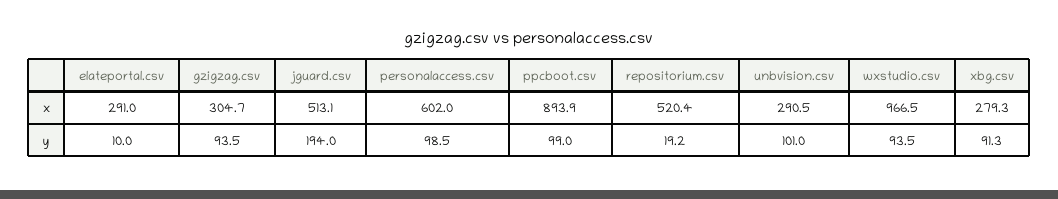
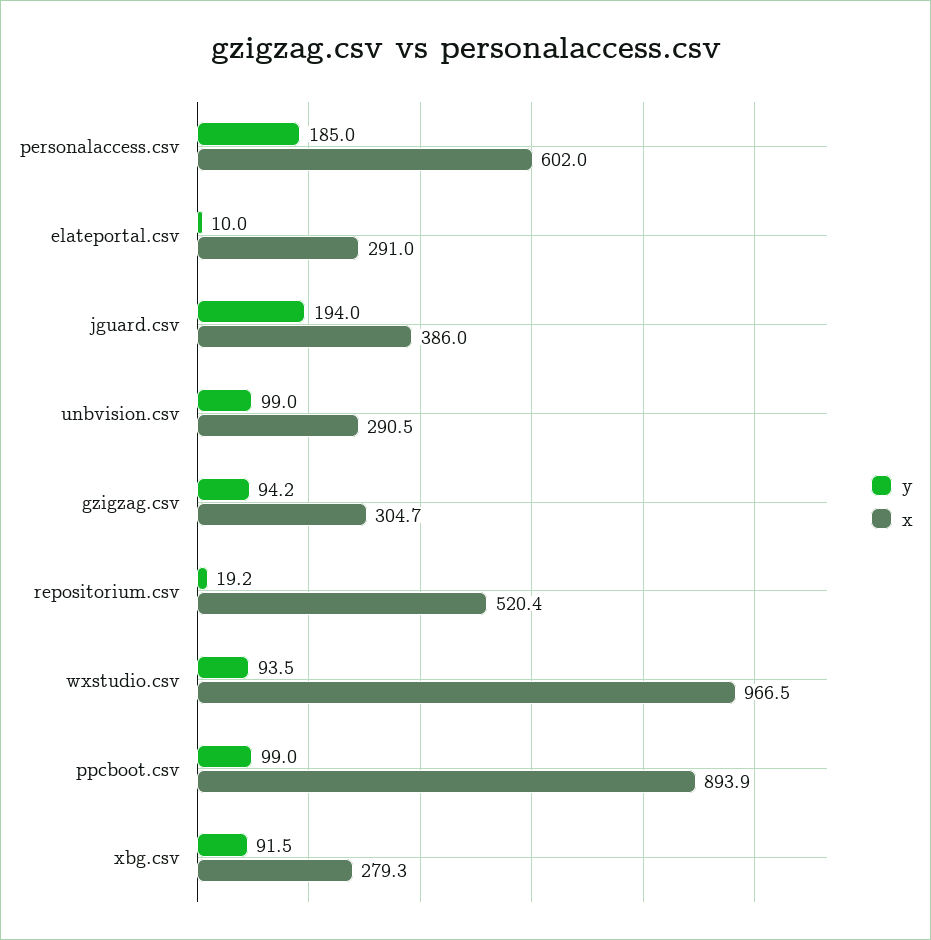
  {
    "x": {
      "elateportal.csv": 291,
      "gzigzag.csv": 304.7,
-     "jguard.csv": 513.1,
+     "jguard.csv": 386,
      "personalaccess.csv": 602,
      "ppcboot.csv": 893.9,
      "repositorium.csv": 520.4,
      "unbvision.csv": 290.5,
      "wxstudio.csv": 966.5,
      "xbg.csv": 279.3
    },
    "y": {
      "elateportal.csv": 10,
-     "gzigzag.csv": 93.5,
+     "gzigzag.csv": 94.2,
      "jguard.csv": 194,
-     "personalaccess.csv": 98.5,
+     "personalaccess.csv": 185,
      "ppcboot.csv": 99,
      "repositorium.csv": 19.2,
-     "unbvision.csv": 101,
+     "unbvision.csv": 99,
      "wxstudio.csv": 93.5,
-     "xbg.csv": 91.3
+     "xbg.csv": 91.5
    }
  }

